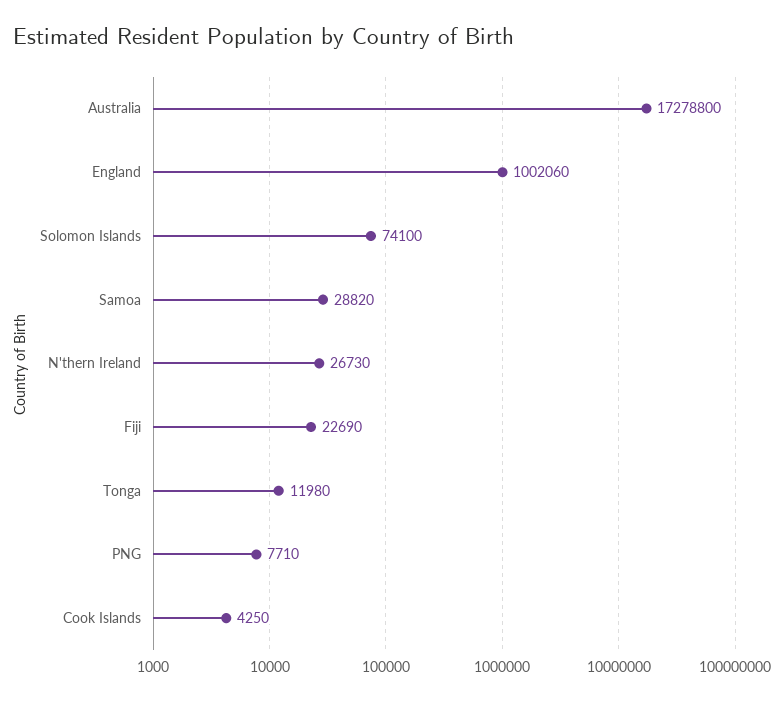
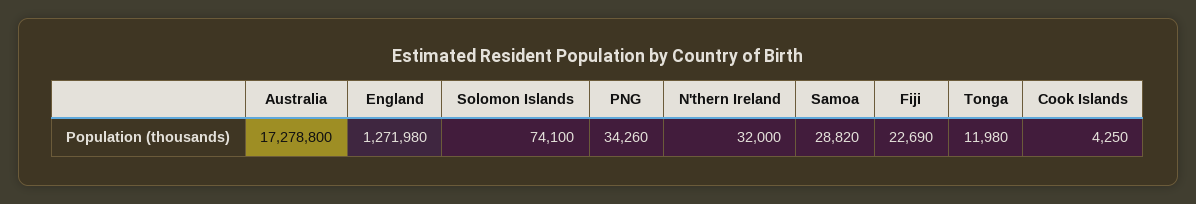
  {
    "Australia": 17278800,
-   "England": 1002060,
+   "England": 1271980,
    "Solomon Islands": 74100,
    "Samoa": 28820,
-   "N'thern Ireland": 26730,
+   "N'thern Ireland": 32000,
    "Fiji": 22690,
    "Tonga": 11980,
-   "PNG": 7710,
+   "PNG": 34260,
    "Cook Islands": 4250
  }

